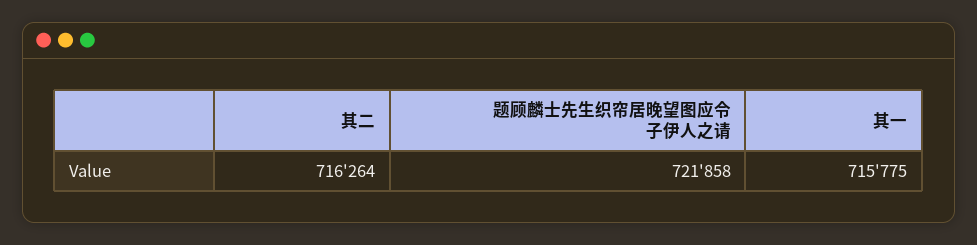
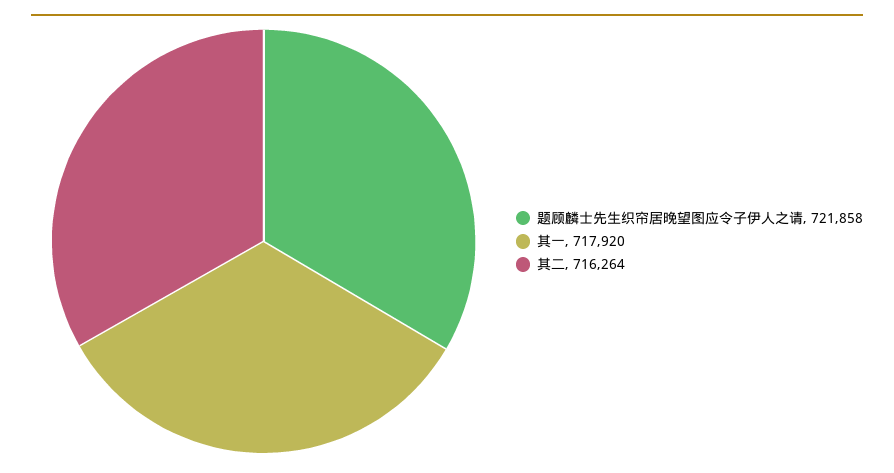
  {
    "其二": 716264,
    "题顾麟士先生织帘居晚望图应令子伊人之请": 721858,
-   "其一": 715775
+   "其一": 717920
  }

